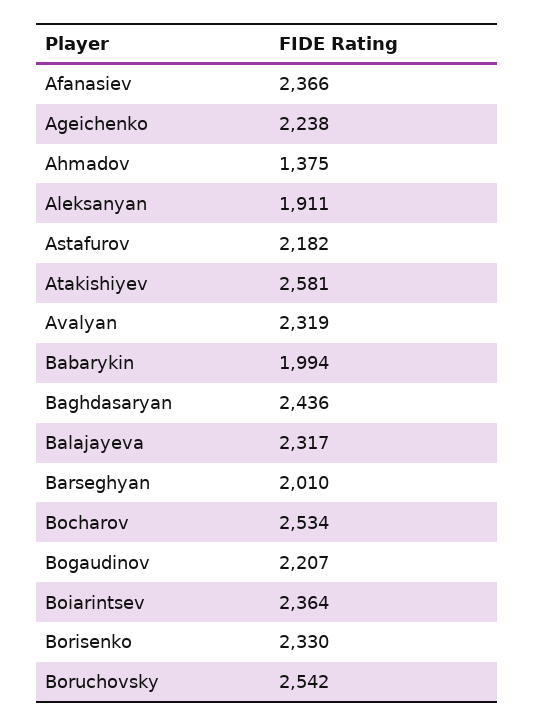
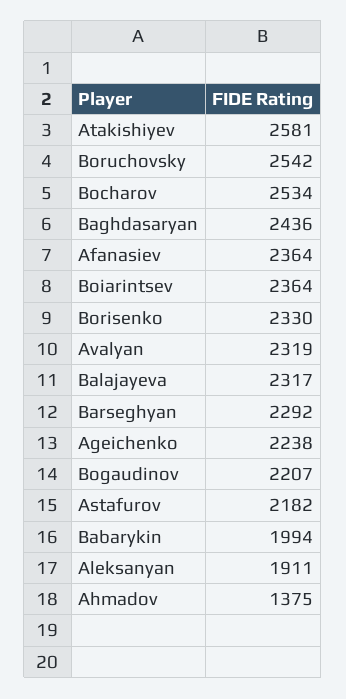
  {
-   "Afanasiev": 2366,
+   "Afanasiev": 2364,
    "Ageichenko": 2238,
    "Ahmadov": 1375,
    "Aleksanyan": 1911,
    "Astafurov": 2182,
    "Atakishiyev": 2581,
    "Avalyan": 2319,
    "Babarykin": 1994,
    "Baghdasaryan": 2436,
    "Balajayeva": 2317,
-   "Barseghyan": 2010,
+   "Barseghyan": 2292,
    "Bocharov": 2534,
    "Bogaudinov": 2207,
    "Boiarintsev": 2364,
    "Borisenko": 2330,
    "Boruchovsky": 2542
  }

